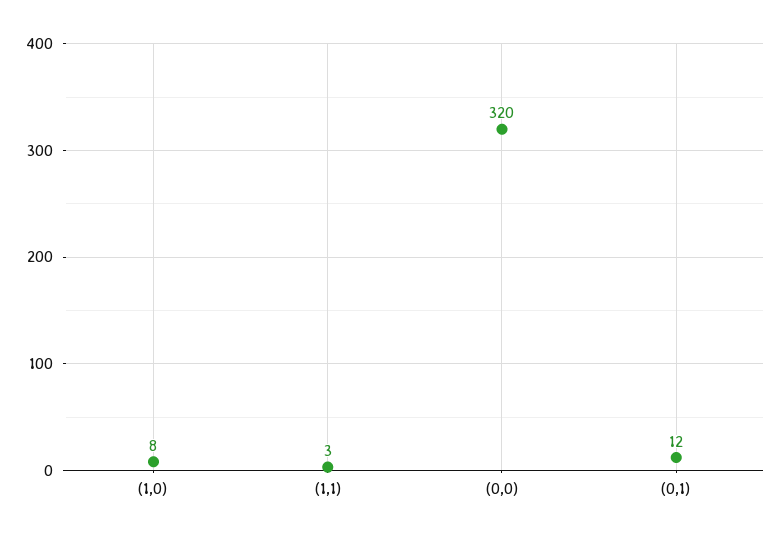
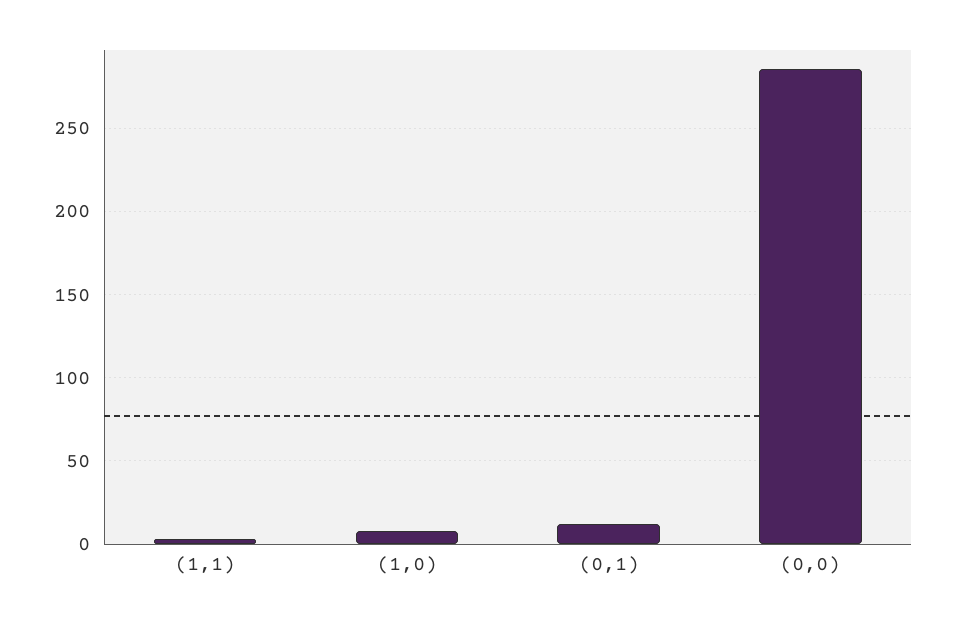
  {
    "(1,0)": 8,
    "(1,1)": 3,
-   "(0,0)": 320,
+   "(0,0)": 285,
    "(0,1)": 12
  }

